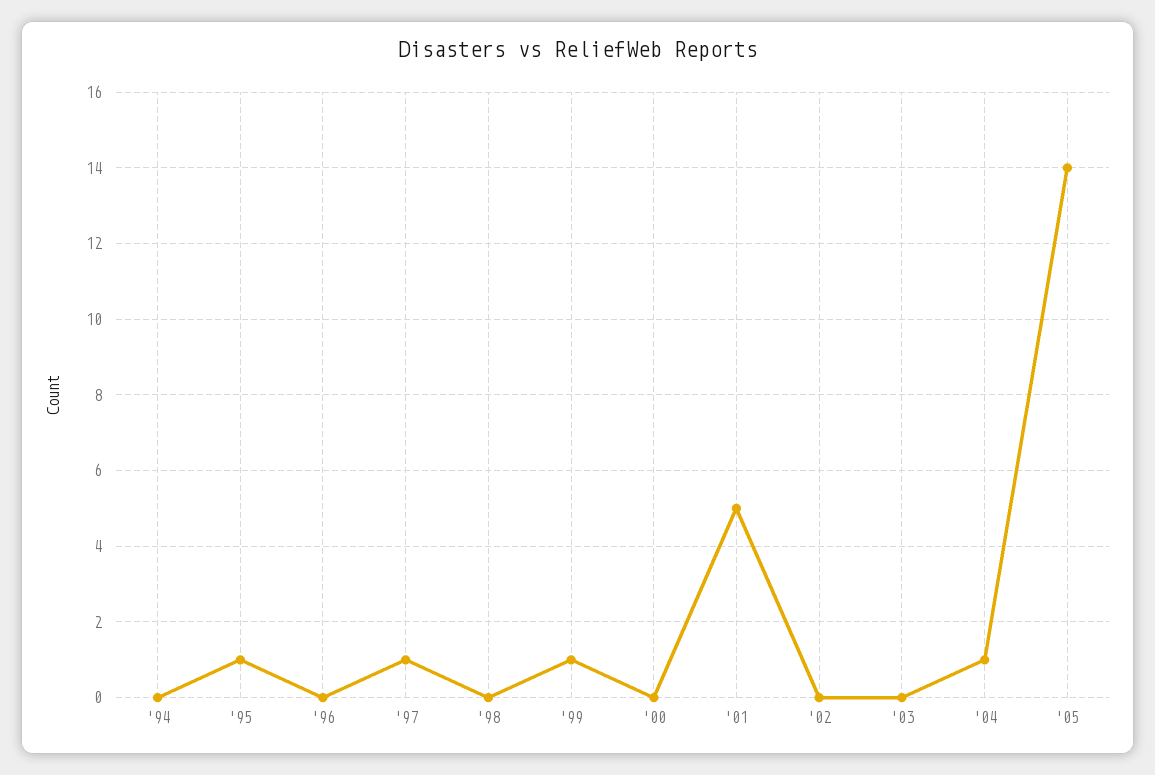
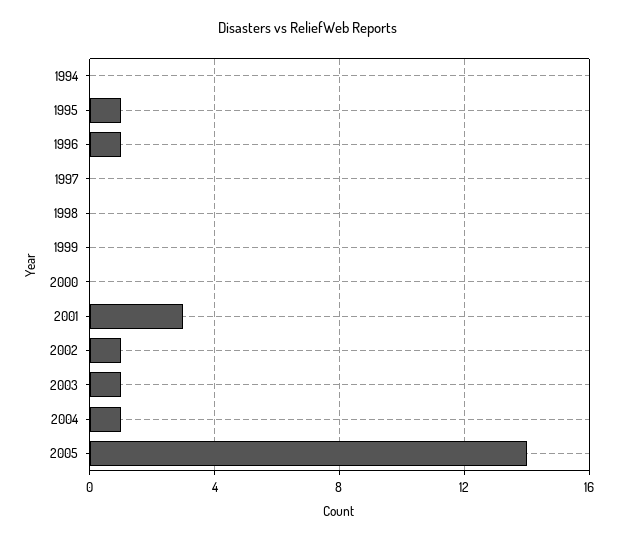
  {
    "'94": 0,
    "'95": 1,
-   "'96": 0,
+   "'96": 1,
-   "'97": 1,
+   "'97": 0,
    "'98": 0,
-   "'99": 1,
+   "'99": 0,
    "'00": 0,
-   "'01": 5,
+   "'01": 3,
-   "'02": 0,
+   "'02": 1,
-   "'03": 0,
+   "'03": 1,
    "'04": 1,
    "'05": 14
  }

